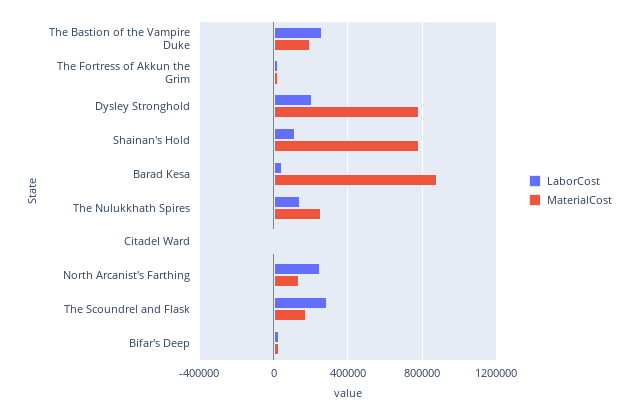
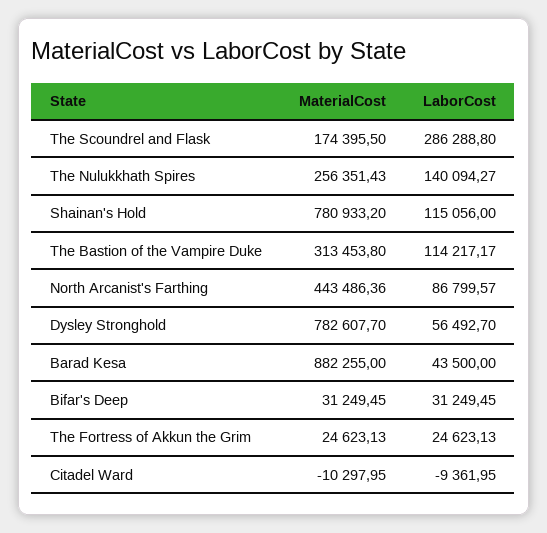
  {
    "LaborCost": {
-     "The Bastion of the Vampire Duke": 250000,
+     "The Bastion of the Vampire Duke": 114217.17,
      "The Fortress of Akkun the Grim": 24623.13,
-     "Dysley Stronghold": 200000,
+     "Dysley Stronghold": 56492.7,
      "Shainan's Hold": 115056,
      "Barad Kesa": 43500,
      "The Nulukkhath Spires": 140094.27,
      "Citadel Ward": -9361.95,
-     "North Arcanist's Farthing": 250000,
+     "North Arcanist's Farthing": 86799.57,
      "The Scoundrel and Flask": 286288.8,
      "Bifar's Deep": 31249.45
    },
    "MaterialCost": {
-     "The Bastion of the Vampire Duke": 200000,
+     "The Bastion of the Vampire Duke": 313453.8,
      "The Fortress of Akkun the Grim": 24623.13,
      "Dysley Stronghold": 782607.7,
      "Shainan's Hold": 780933.2,
      "Barad Kesa": 882255,
      "The Nulukkhath Spires": 256351.43,
      "Citadel Ward": -10297.95,
-     "North Arcanist's Farthing": 150000,
+     "North Arcanist's Farthing": 443486.36,
      "The Scoundrel and Flask": 174395.5,
      "Bifar's Deep": 31249.45
    }
  }

